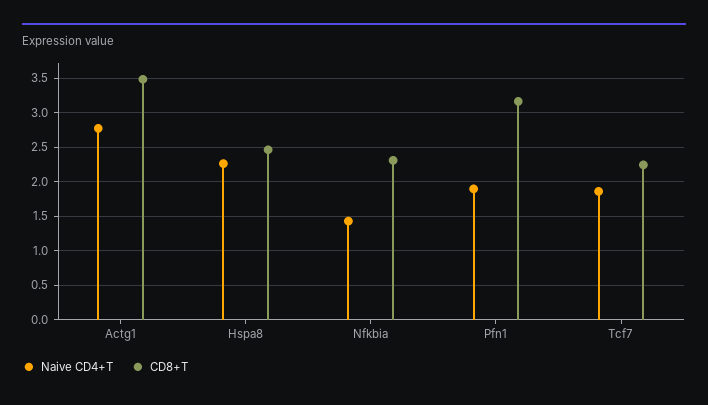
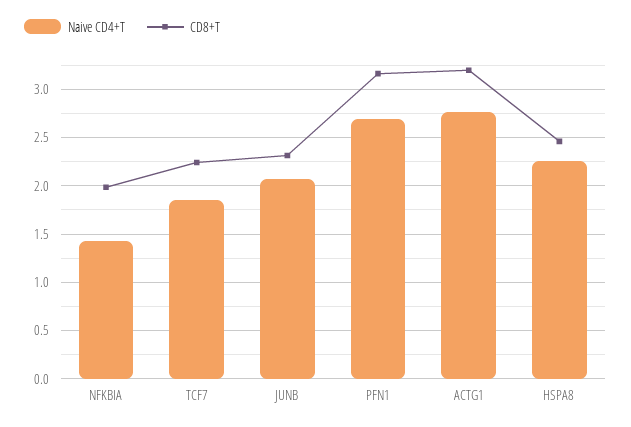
  {
    "Naive CD4+T": {
      "Actg1": 2.8,
      "Hspa8": 2.3,
      "Nfkbia": 1.4,
-     "Pfn1": 1.9,
+     "Pfn1": 2.7,
-     "Tcf7": 1.9
+     "Tcf7": 1.9,
+     "JUNB": 2.1
    },
    "CD8+T": {
-     "Actg1": 3.5,
+     "Actg1": 3.2,
      "Hspa8": 2.5,
-     "Nfkbia": 2.3,
+     "Nfkbia": 2,
      "Pfn1": 3.2,
-     "Tcf7": 2.2
+     "Tcf7": 2.2,
+     "JUNB": 2.3
    }
  }

